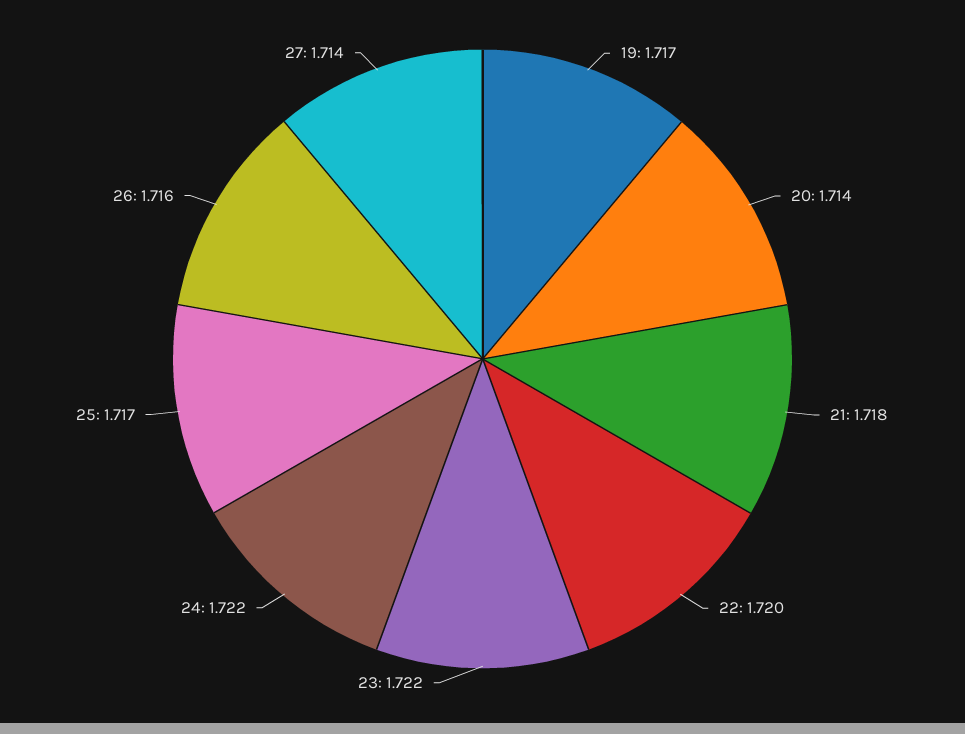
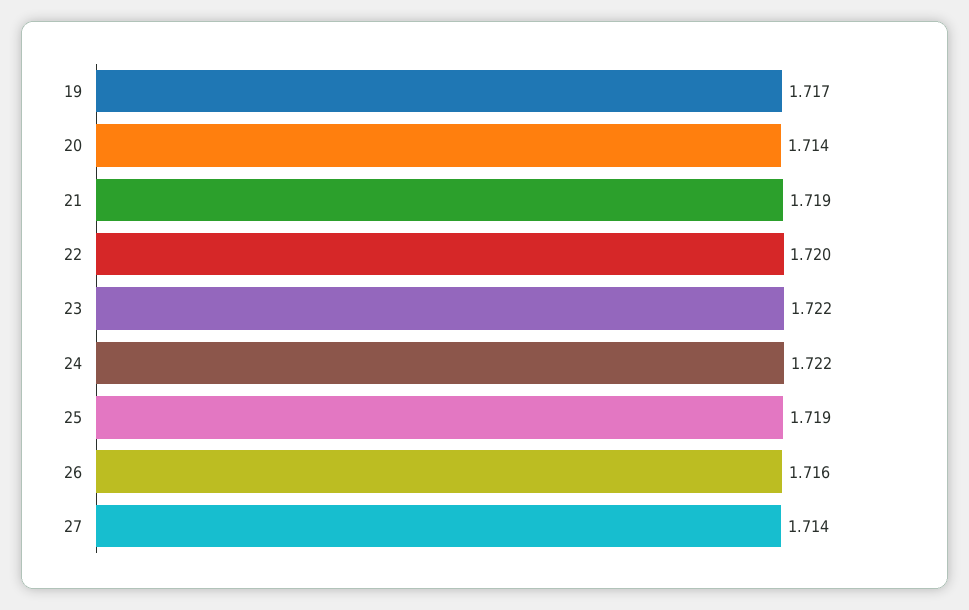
  {
    "19": 1.717,
    "20": 1.714,
-   "21": 1.718,
+   "21": 1.719,
    "22": 1.72,
    "23": 1.722,
    "24": 1.722,
-   "25": 1.717,
+   "25": 1.719,
    "26": 1.716,
    "27": 1.714
  }

